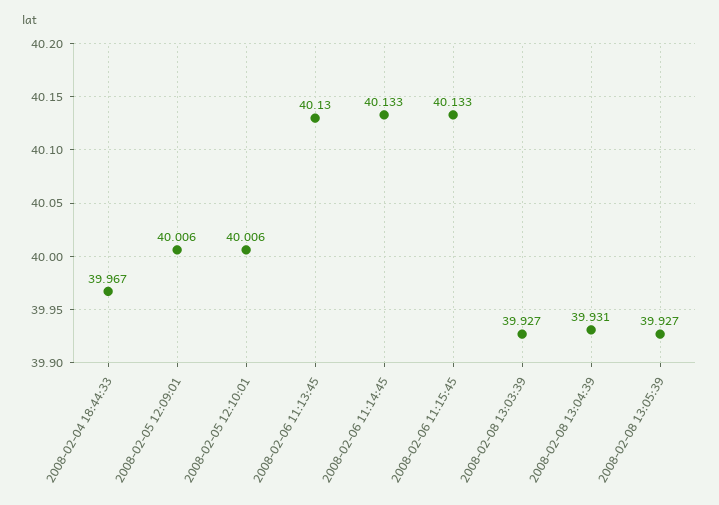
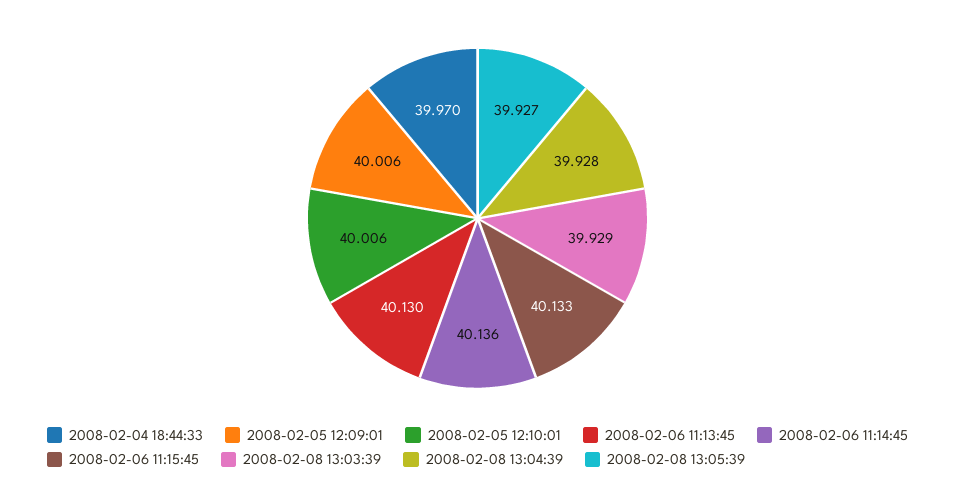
  {
-   "2008-02-04 18:44:33": 39.967,
+   "2008-02-04 18:44:33": 39.97,
    "2008-02-05 12:09:01": 40.006,
    "2008-02-05 12:10:01": 40.006,
    "2008-02-06 11:13:45": 40.13,
-   "2008-02-06 11:14:45": 40.133,
+   "2008-02-06 11:14:45": 40.136,
    "2008-02-06 11:15:45": 40.133,
-   "2008-02-08 13:03:39": 39.927,
+   "2008-02-08 13:03:39": 39.929,
-   "2008-02-08 13:04:39": 39.931,
+   "2008-02-08 13:04:39": 39.928,
    "2008-02-08 13:05:39": 39.927
  }

